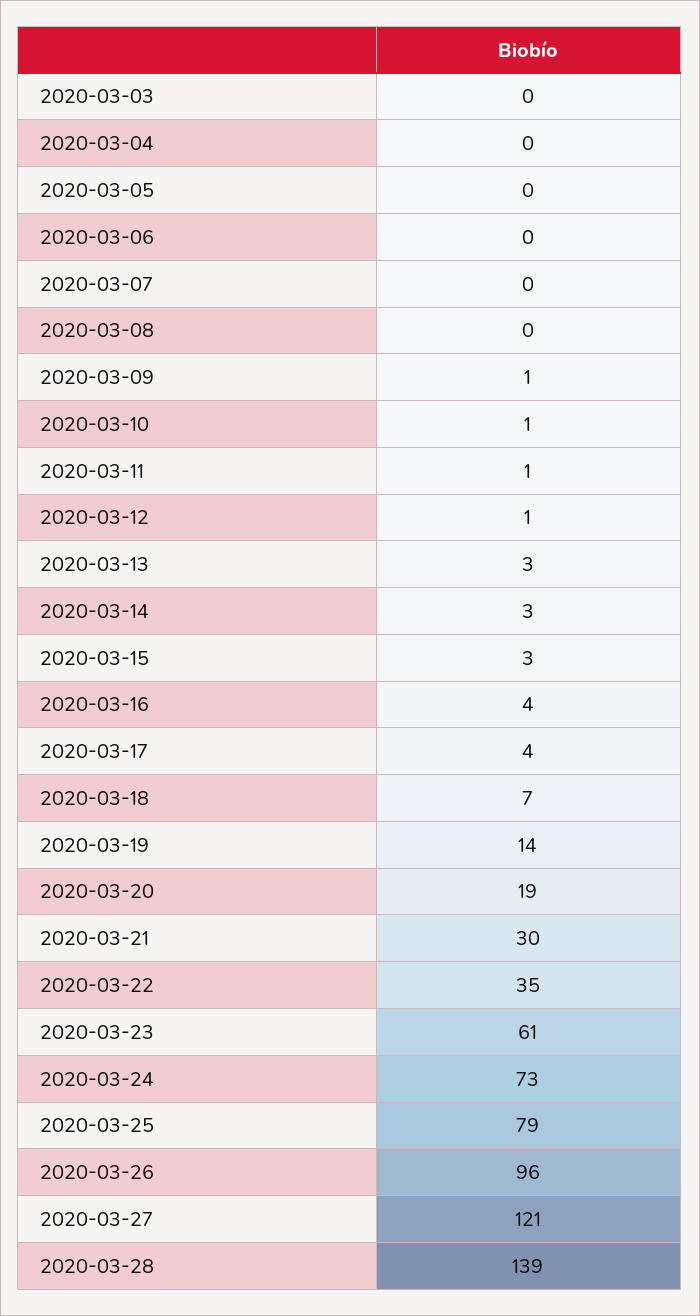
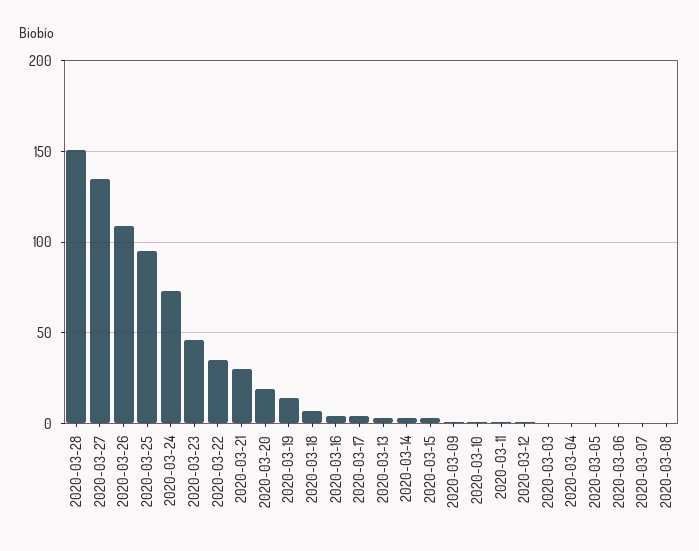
  {
    "2020-03-03": 0,
    "2020-03-04": 0,
    "2020-03-05": 0,
    "2020-03-06": 0,
    "2020-03-07": 0,
    "2020-03-08": 0,
    "2020-03-09": 1,
    "2020-03-10": 1,
    "2020-03-11": 1,
    "2020-03-12": 1,
    "2020-03-13": 3,
    "2020-03-14": 3,
    "2020-03-15": 3,
    "2020-03-16": 4,
    "2020-03-17": 4,
    "2020-03-18": 7,
    "2020-03-19": 14,
    "2020-03-20": 19,
    "2020-03-21": 30,
    "2020-03-22": 35,
-   "2020-03-23": 61,
+   "2020-03-23": 45,
    "2020-03-24": 73,
-   "2020-03-25": 79,
+   "2020-03-25": 95,
-   "2020-03-26": 96,
+   "2020-03-26": 110,
-   "2020-03-27": 121,
+   "2020-03-27": 135,
-   "2020-03-28": 139
+   "2020-03-28": 150
  }

